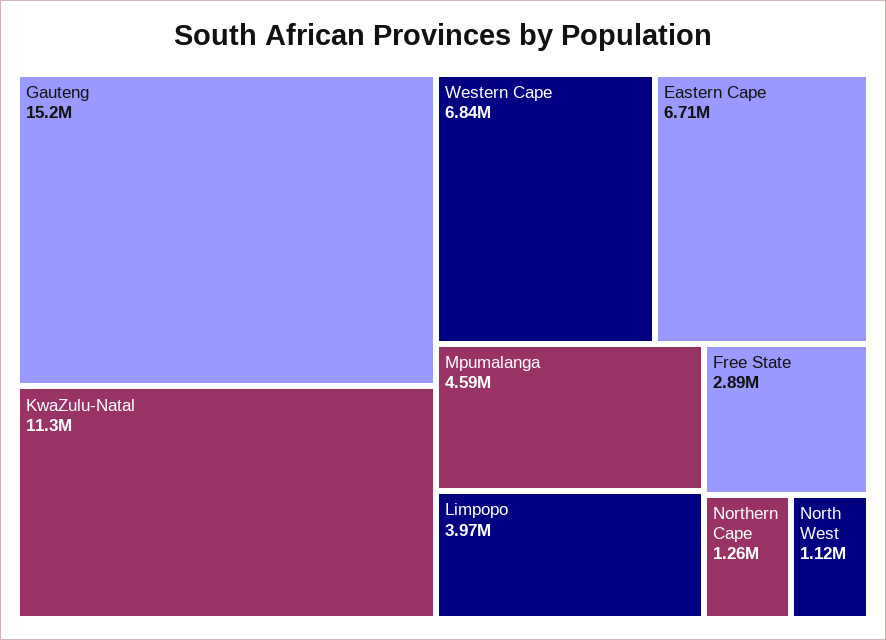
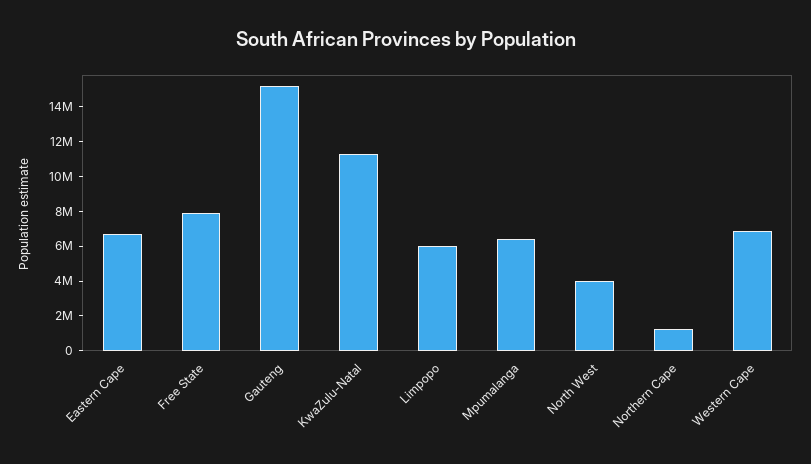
  {
    "Gauteng": 15200000,
    "KwaZulu-Natal": 11300000,
    "Western Cape": 6840000,
    "Eastern Cape": 6710000,
-   "Mpumalanga": 4590000,
+   "Mpumalanga": 6500000,
-   "Limpopo": 3970000,
+   "Limpopo": 6000000,
-   "Free State": 2890000,
+   "Free State": 8000000,
    "Northern Cape": 1260000,
-   "North West": 1120000
+   "North West": 4000000
  }

